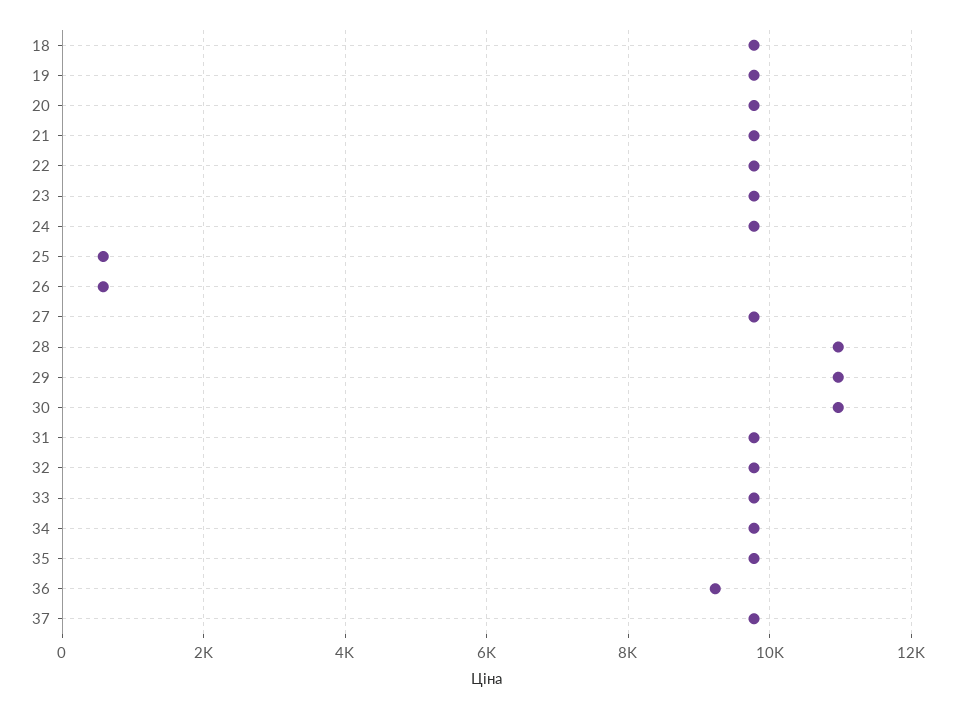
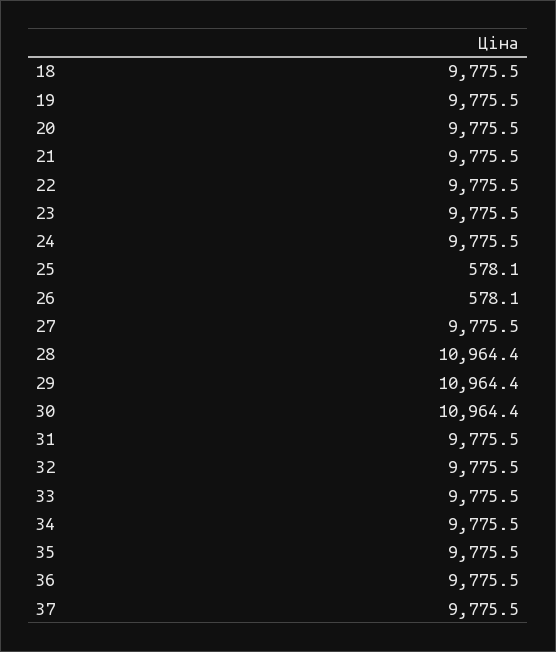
  {
    "18": 9775.5,
    "19": 9775.5,
    "20": 9775.5,
    "21": 9775.5,
    "22": 9775.5,
    "23": 9775.5,
    "24": 9775.5,
    "25": 578.1,
    "26": 578.1,
    "27": 9775.5,
    "28": 10964.4,
    "29": 10964.4,
    "30": 10964.4,
    "31": 9775.5,
    "32": 9775.5,
    "33": 9775.5,
    "34": 9775.5,
    "35": 9775.5,
-   "36": 9200,
+   "36": 9775.5,
    "37": 9775.5
  }

